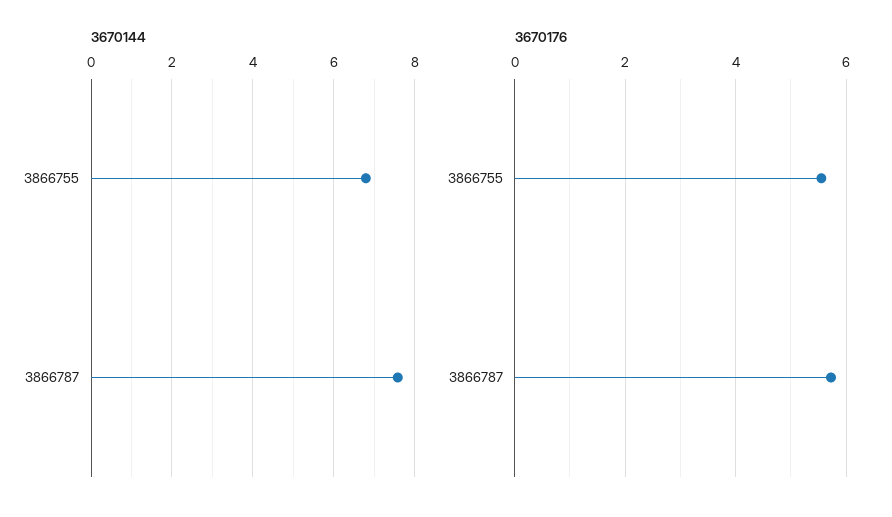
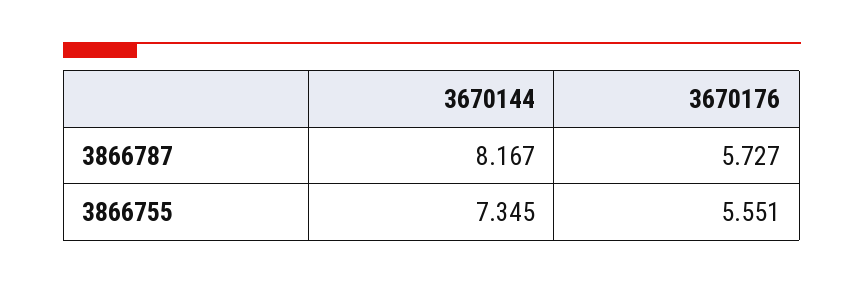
  {
    "3670144": {
-     "3866755": 6.8,
+     "3866755": 7.345,
-     "3866787": 7.6
+     "3866787": 8.167
    },
    "3670176": {
      "3866755": 5.551,
      "3866787": 5.727
    }
  }

